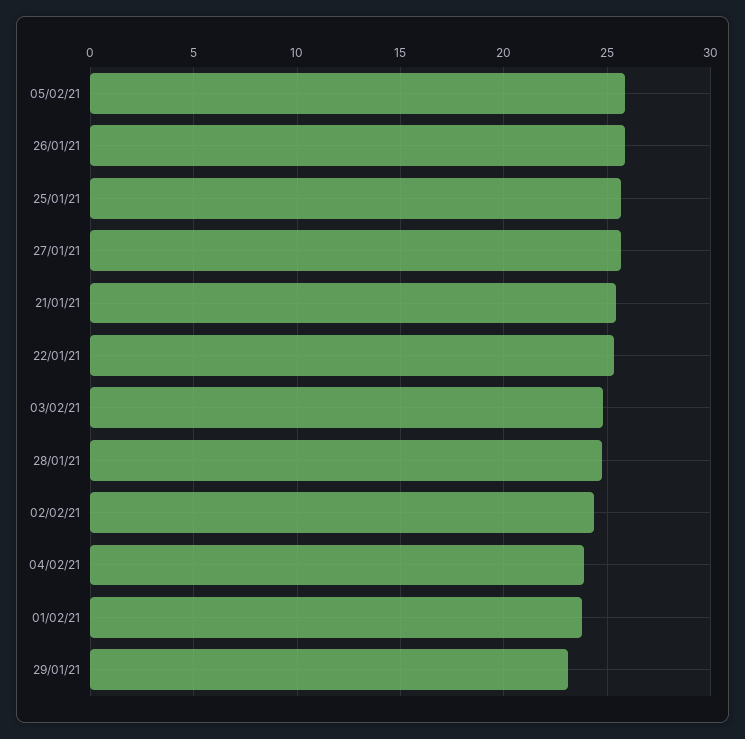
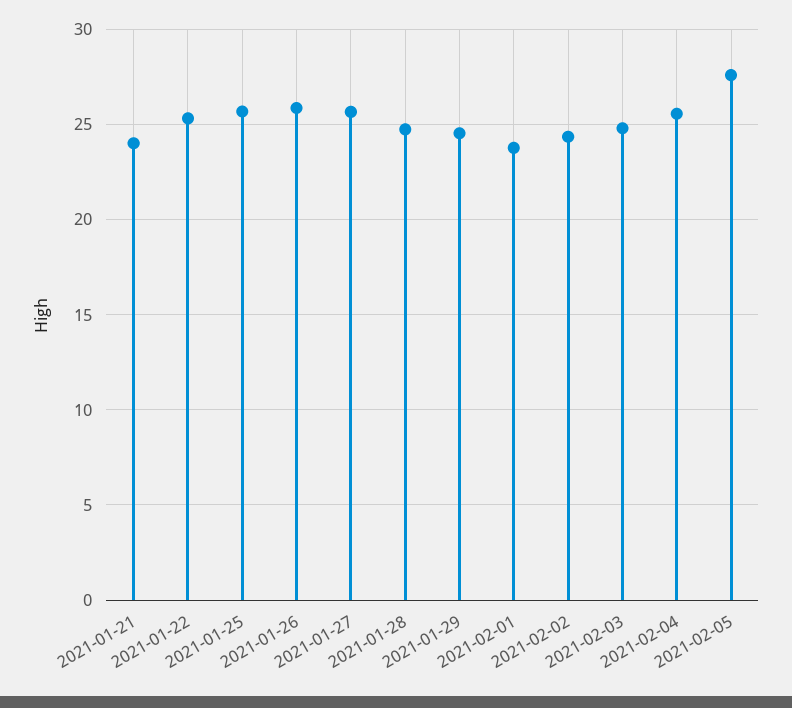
  {
-   "05/02/21": 26,
+   "05/02/21": 27.5,
    "26/01/21": 26,
    "25/01/21": 25.5,
    "27/01/21": 25.5,
-   "21/01/21": 25.5,
+   "21/01/21": 24,
    "22/01/21": 25.5,
    "03/02/21": 25,
    "28/01/21": 24.5,
    "02/02/21": 24.5,
-   "04/02/21": 24,
+   "04/02/21": 25.5,
    "01/02/21": 24,
-   "29/01/21": 23
+   "29/01/21": 24.5
  }

